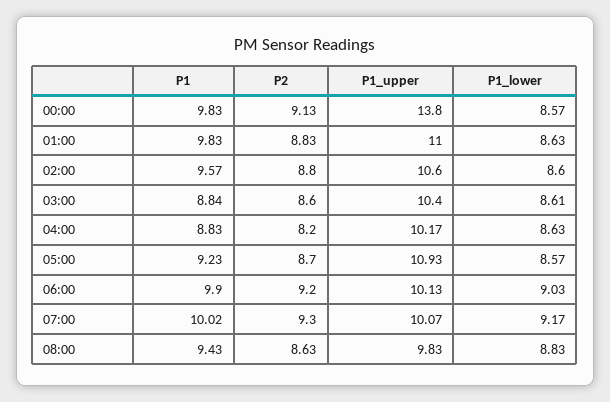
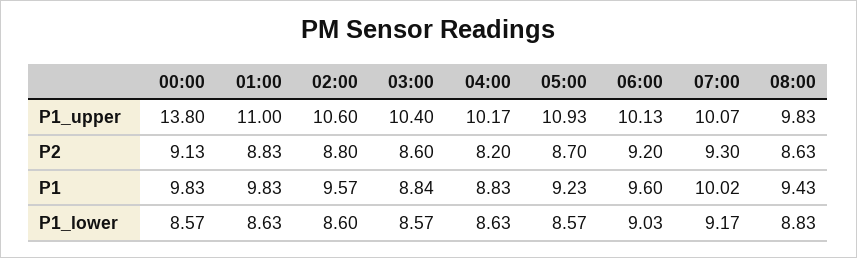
  {
    "P1": {
      "00:00": 9.83,
      "01:00": 9.83,
      "02:00": 9.57,
      "03:00": 8.84,
      "04:00": 8.83,
      "05:00": 9.23,
-     "06:00": 9.9,
+     "06:00": 9.6,
      "07:00": 10.02,
      "08:00": 9.43
    },
    "P2": {
      "00:00": 9.13,
      "01:00": 8.83,
      "02:00": 8.8,
      "03:00": 8.6,
      "04:00": 8.2,
      "05:00": 8.7,
      "06:00": 9.2,
      "07:00": 9.3,
      "08:00": 8.63
    },
    "P1_upper": {
      "00:00": 13.8,
      "01:00": 11,
      "02:00": 10.6,
      "03:00": 10.4,
      "04:00": 10.17,
      "05:00": 10.93,
      "06:00": 10.13,
      "07:00": 10.07,
      "08:00": 9.83
    },
    "P1_lower": {
      "00:00": 8.57,
      "01:00": 8.63,
      "02:00": 8.6,
-     "03:00": 8.61,
+     "03:00": 8.57,
      "04:00": 8.63,
      "05:00": 8.57,
      "06:00": 9.03,
      "07:00": 9.17,
      "08:00": 8.83
    }
  }

